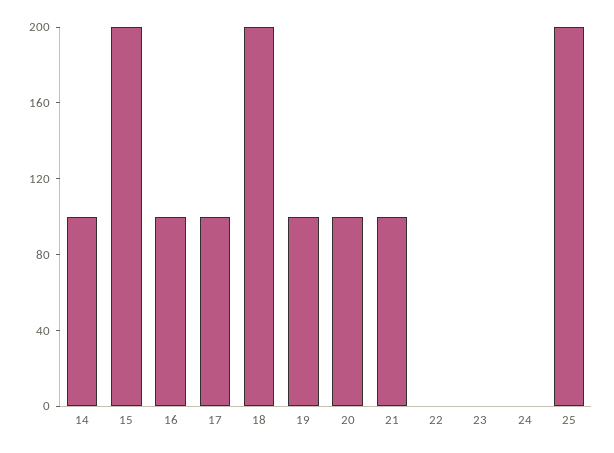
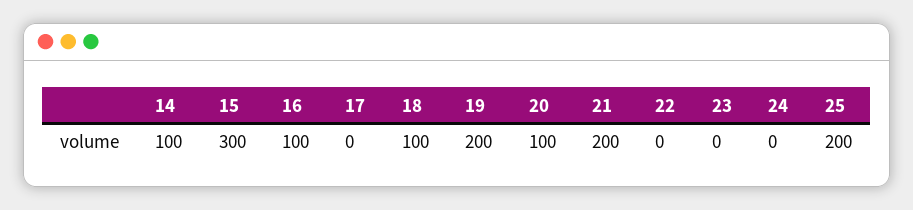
  {
    "14": 100,
-   "15": 200,
+   "15": 300,
    "16": 100,
-   "17": 100,
+   "17": 0,
-   "18": 200,
+   "18": 100,
-   "19": 100,
+   "19": 200,
    "20": 100,
-   "21": 100,
+   "21": 200,
    "22": 0,
    "23": 0,
    "24": 0,
    "25": 200
  }

